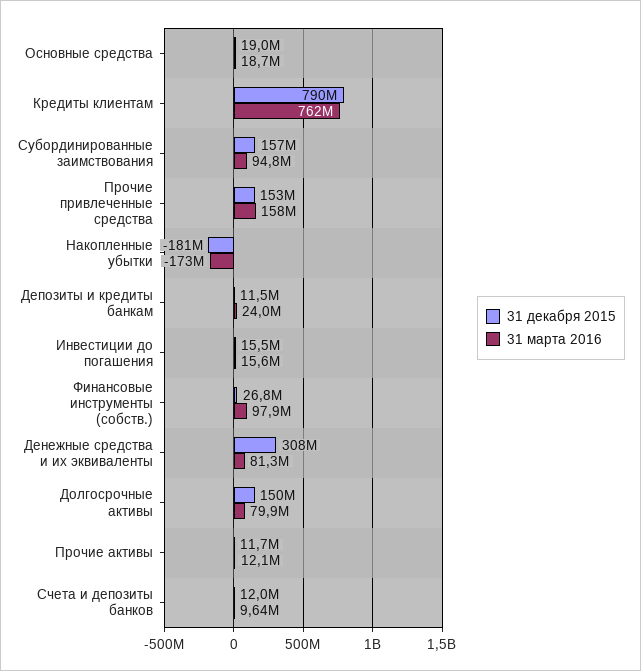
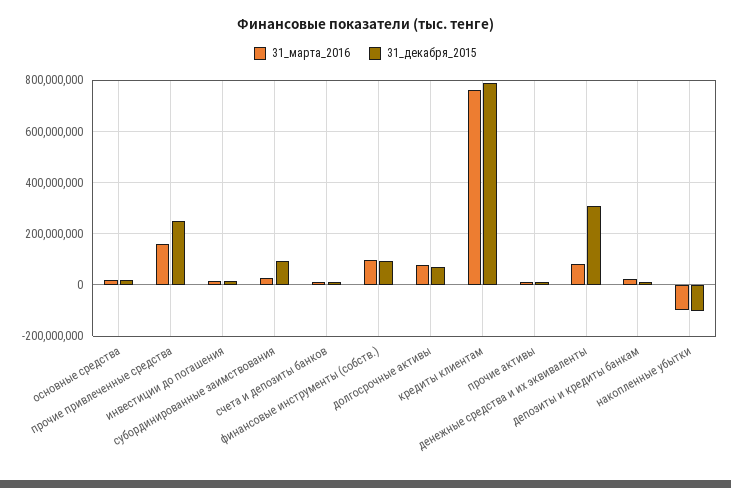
  {
    "31 декабря 2015": {
      "Основные средства": 19000000,
      "Кредиты клиентам": 790000000,
-     "Субординированные заимствования": 157000000,
+     "Субординированные заимствования": 100000000,
-     "Прочие привлеченные средства": 153000000,
+     "Прочие привлеченные средства": 250000000,
-     "Накопленные убытки": -181000000,
+     "Накопленные убытки": -100000000,
      "Депозиты и кредиты банкам": 11500000,
      "Инвестиции до погашения": 15500000,
-     "Финансовые инструменты (собств.)": 26800000,
+     "Финансовые инструменты (собств.)": 100000000,
      "Денежные средства и их эквиваленты": 308000000,
-     "Долгосрочные активы": 150000000,
+     "Долгосрочные активы": 75000000,
      "Прочие активы": 11700000,
      "Счета и депозиты банков": 12000000
    },
    "31 марта 2016": {
      "Основные средства": 18700000,
      "Кредиты клиентам": 762000000,
-     "Субординированные заимствования": 94800000,
+     "Субординированные заимствования": 25000000,
      "Прочие привлеченные средства": 158000000,
-     "Накопленные убытки": -173000000,
+     "Накопленные убытки": -100000000,
      "Депозиты и кредиты банкам": 24000000,
      "Инвестиции до погашения": 15600000,
      "Финансовые инструменты (собств.)": 97900000,
      "Денежные средства и их эквиваленты": 81300000,
      "Долгосрочные активы": 79900000,
      "Прочие активы": 12100000,
      "Счета и депозиты банков": 9640000
    }
  }

